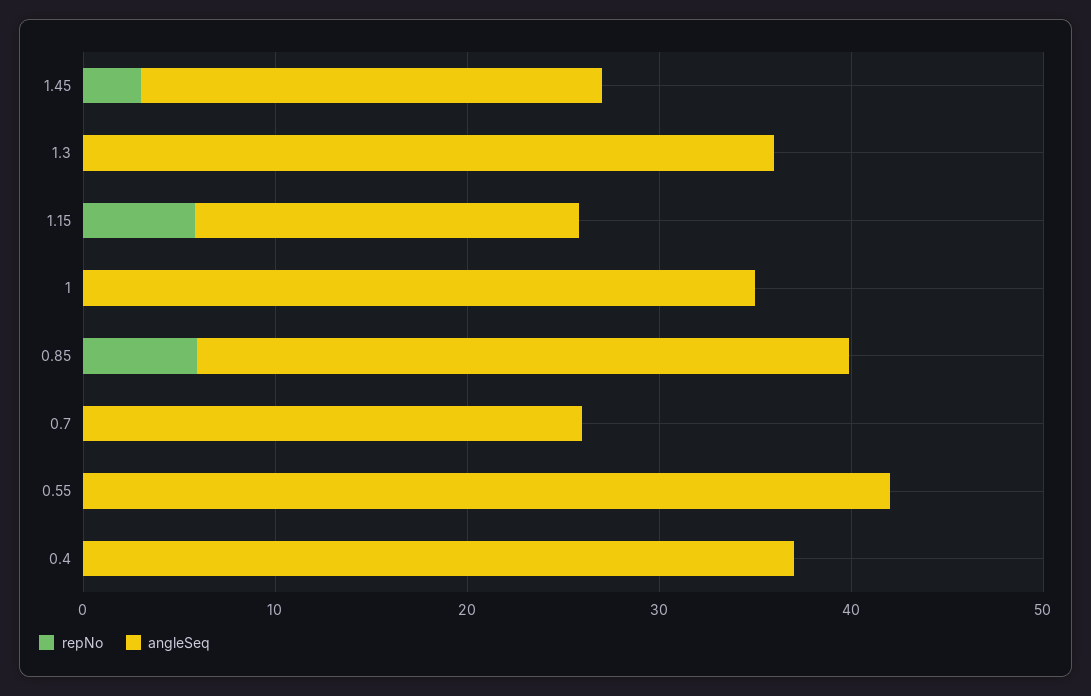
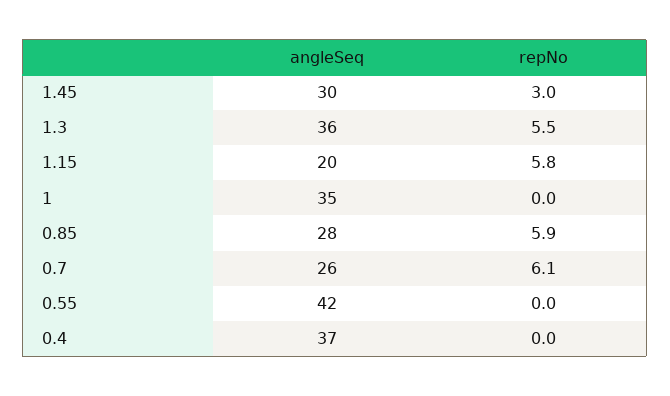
  {
    "repNo": {
      "1.45": 3,
-     "1.3": 0,
+     "1.3": 5.5,
      "1.15": 5.8,
      "1": 0,
      "0.85": 5.9,
-     "0.7": 0,
+     "0.7": 6.1,
      "0.55": 0,
      "0.4": 0
    },
    "angleSeq": {
-     "1.45": 24,
+     "1.45": 30,
      "1.3": 36,
      "1.15": 20,
      "1": 35,
-     "0.85": 34,
+     "0.85": 28,
      "0.7": 26,
      "0.55": 42,
      "0.4": 37
    }
  }

